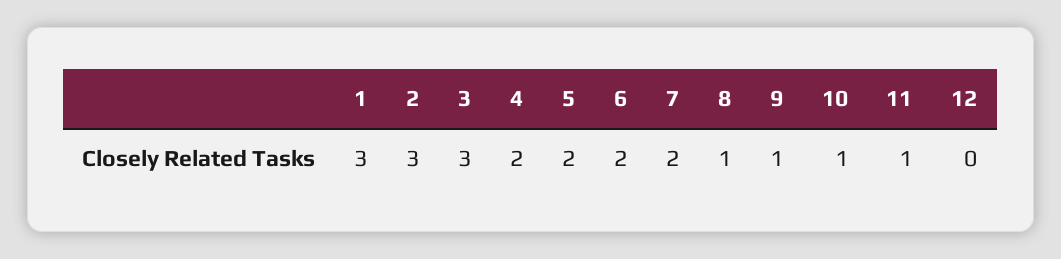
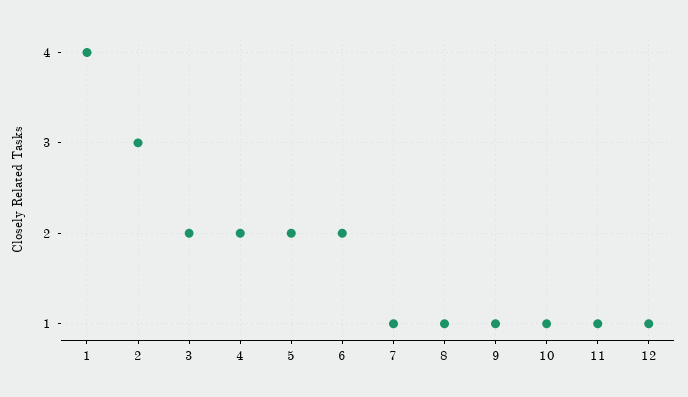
  {
-   "1": 3,
+   "1": 4,
    "2": 3,
-   "3": 3,
+   "3": 2,
    "4": 2,
    "5": 2,
    "6": 2,
-   "7": 2,
+   "7": 1,
    "8": 1,
    "9": 1,
    "10": 1,
    "11": 1,
-   "12": 0
+   "12": 1
  }

